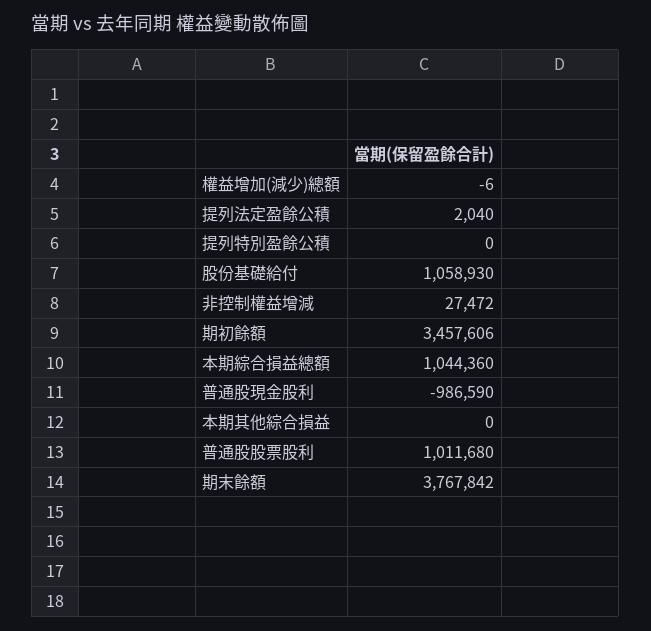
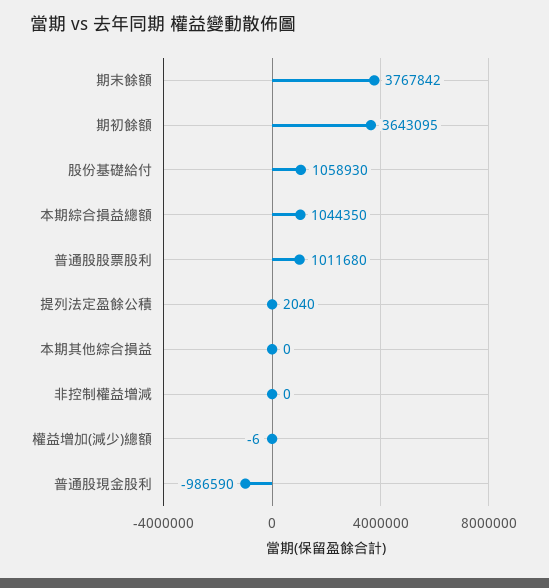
  {
    "權益增加(減少)總額": -6,
    "提列法定盈餘公積": 2040,
-   "提列特別盈餘公積": 0,
    "股份基礎給付": 1058930,
-   "非控制權益增減": 27472,
+   "非控制權益增減": 0,
-   "期初餘額": 3457606,
+   "期初餘額": 3643095,
-   "本期綜合損益總額": 1044360,
+   "本期綜合損益總額": 1044350,
    "普通股現金股利": -986590,
    "本期其他綜合損益": 0,
    "普通股股票股利": 1011680,
    "期末餘額": 3767842
  }

